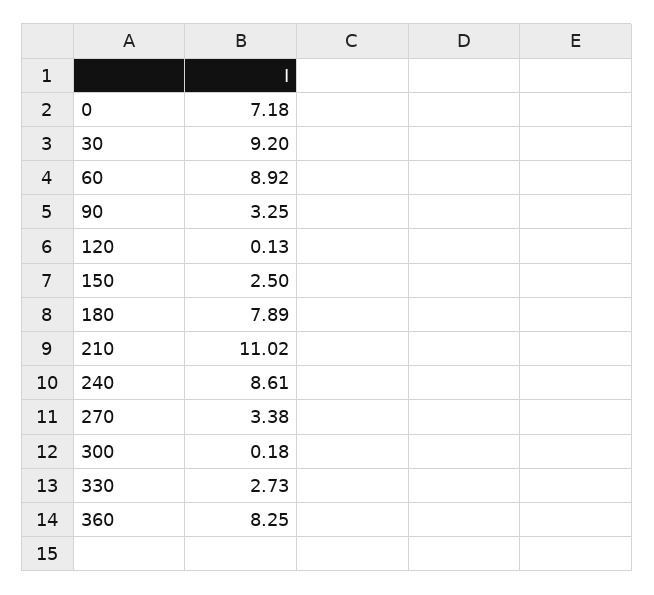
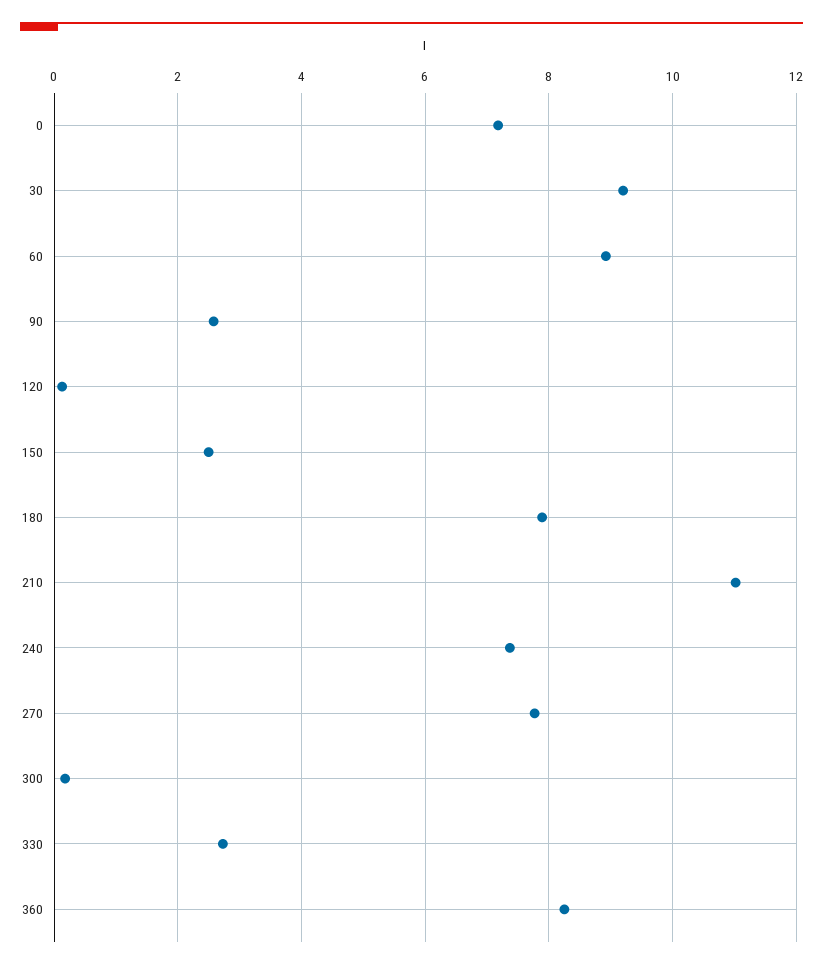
  {
    "0": 7.18,
    "30": 9.2,
    "60": 8.92,
-   "90": 3.25,
+   "90": 2.6,
    "120": 0.13,
    "150": 2.5,
    "180": 7.89,
    "210": 11.02,
-   "240": 8.61,
+   "240": 7.4,
-   "270": 3.38,
+   "270": 7.8,
    "300": 0.18,
    "330": 2.73,
    "360": 8.25
  }

